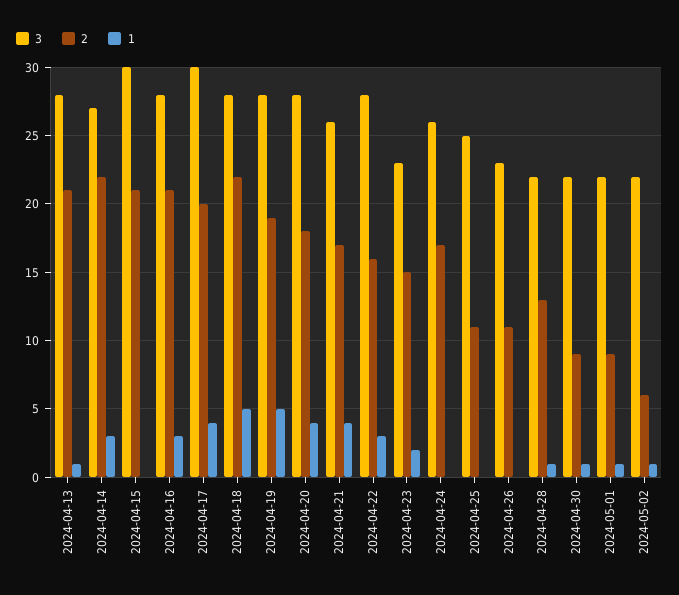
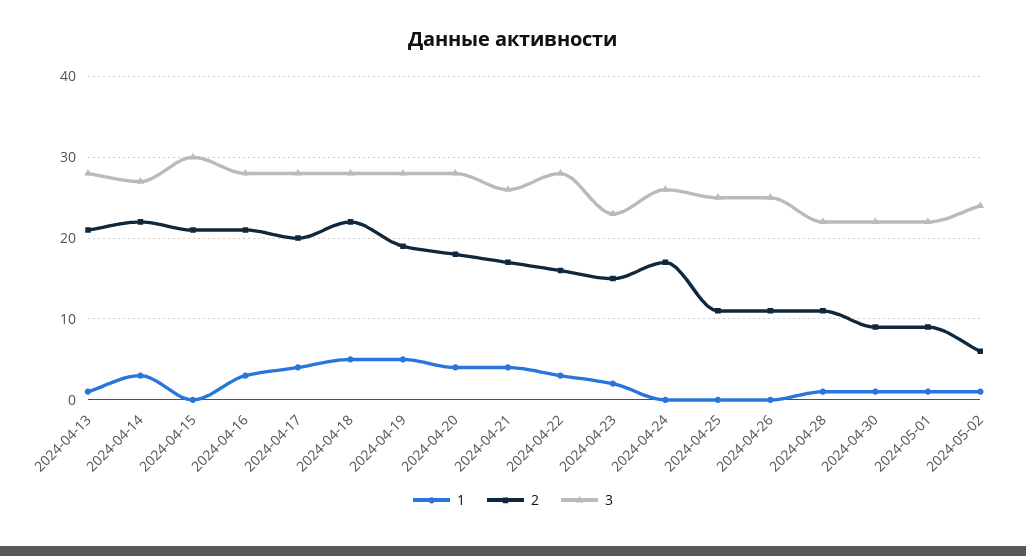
  {
    "3": {
      "2024-04-13": 28,
      "2024-04-14": 27,
      "2024-04-15": 30,
      "2024-04-16": 28,
-     "2024-04-17": 30,
+     "2024-04-17": 28,
      "2024-04-18": 28,
      "2024-04-19": 28,
      "2024-04-20": 28,
      "2024-04-21": 26,
      "2024-04-22": 28,
      "2024-04-23": 23,
      "2024-04-24": 26,
      "2024-04-25": 25,
-     "2024-04-26": 23,
+     "2024-04-26": 25,
      "2024-04-28": 22,
      "2024-04-30": 22,
      "2024-05-01": 22,
-     "2024-05-02": 22
+     "2024-05-02": 24
    },
    "2": {
      "2024-04-13": 21,
      "2024-04-14": 22,
      "2024-04-15": 21,
      "2024-04-16": 21,
      "2024-04-17": 20,
      "2024-04-18": 22,
      "2024-04-19": 19,
      "2024-04-20": 18,
      "2024-04-21": 17,
      "2024-04-22": 16,
      "2024-04-23": 15,
      "2024-04-24": 17,
      "2024-04-25": 11,
      "2024-04-26": 11,
-     "2024-04-28": 13,
+     "2024-04-28": 11,
      "2024-04-30": 9,
      "2024-05-01": 9,
      "2024-05-02": 6
    },
    "1": {
      "2024-04-13": 1,
      "2024-04-14": 3,
      "2024-04-15": 0,
      "2024-04-16": 3,
      "2024-04-17": 4,
      "2024-04-18": 5,
      "2024-04-19": 5,
      "2024-04-20": 4,
      "2024-04-21": 4,
      "2024-04-22": 3,
      "2024-04-23": 2,
      "2024-04-24": 0,
      "2024-04-25": 0,
      "2024-04-26": 0,
      "2024-04-28": 1,
      "2024-04-30": 1,
      "2024-05-01": 1,
      "2024-05-02": 1
    }
  }

